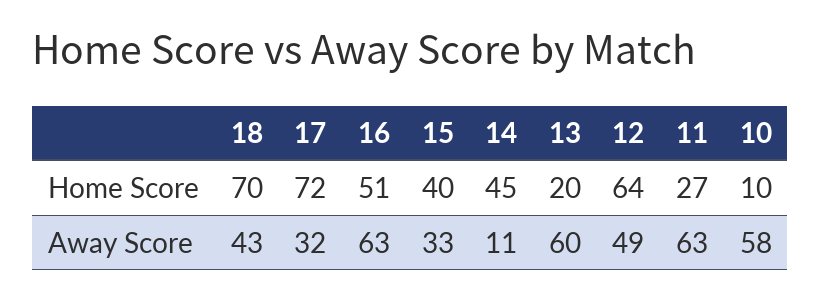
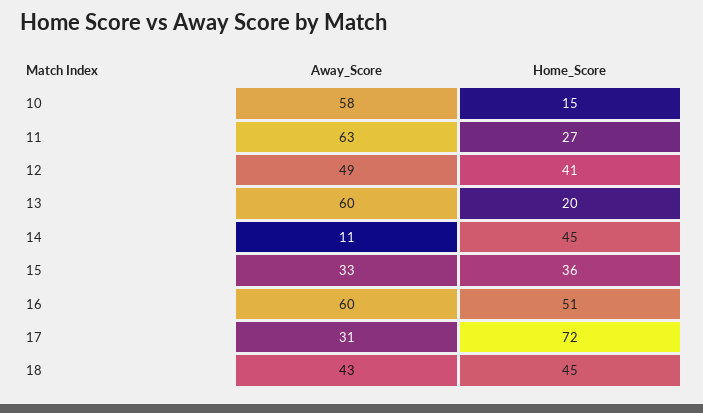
  {
    "18": {
-     "Home Score": 70,
+     "Home Score": 45,
      "Away Score": 43
    },
    "17": {
      "Home Score": 72,
-     "Away Score": 32
+     "Away Score": 31
    },
    "16": {
      "Home Score": 51,
-     "Away Score": 63
+     "Away Score": 60
    },
    "15": {
-     "Home Score": 40,
+     "Home Score": 36,
      "Away Score": 33
    },
    "14": {
      "Home Score": 45,
      "Away Score": 11
    },
    "13": {
      "Home Score": 20,
      "Away Score": 60
    },
    "12": {
-     "Home Score": 64,
+     "Home Score": 41,
      "Away Score": 49
    },
    "11": {
      "Home Score": 27,
      "Away Score": 63
    },
    "10": {
-     "Home Score": 10,
+     "Home Score": 15,
      "Away Score": 58
    }
  }

